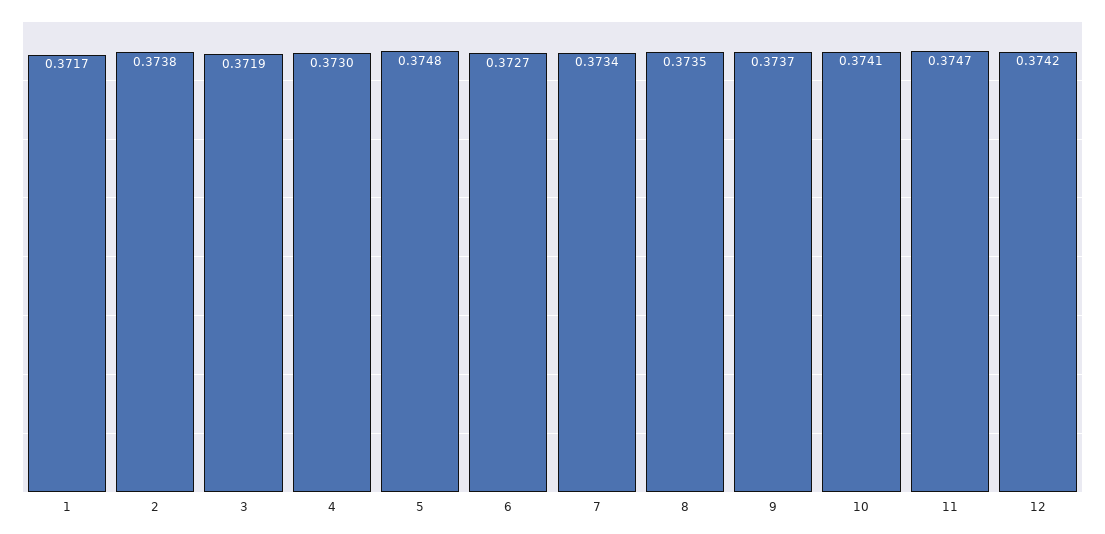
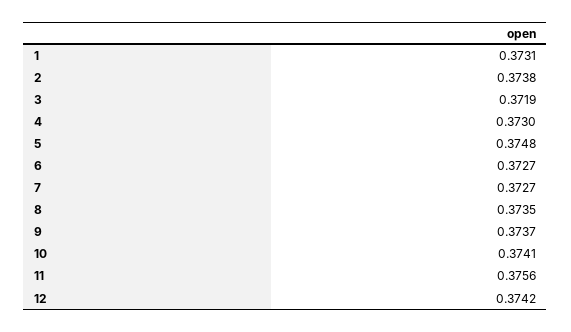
  {
-   "1": 0.3717,
+   "1": 0.3731,
    "2": 0.3738,
    "3": 0.3719,
    "4": 0.373,
    "5": 0.3748,
    "6": 0.3727,
-   "7": 0.3734,
+   "7": 0.3727,
    "8": 0.3735,
    "9": 0.3737,
    "10": 0.3741,
-   "11": 0.3747,
+   "11": 0.3756,
    "12": 0.3742
  }

